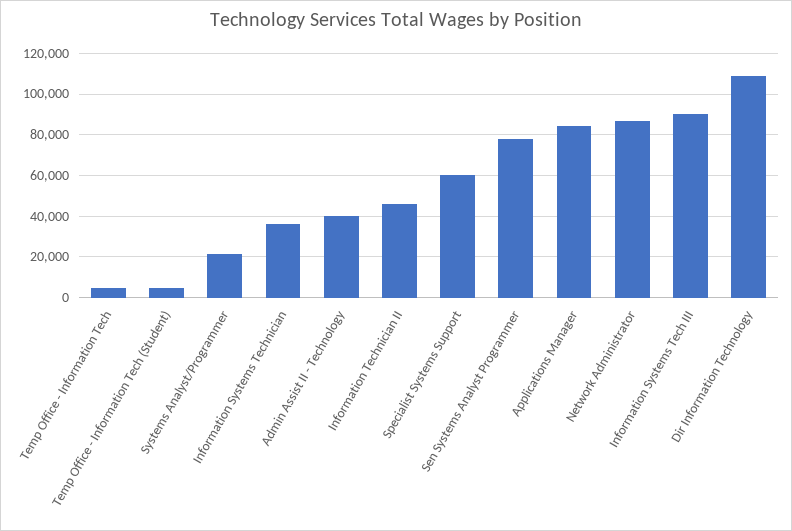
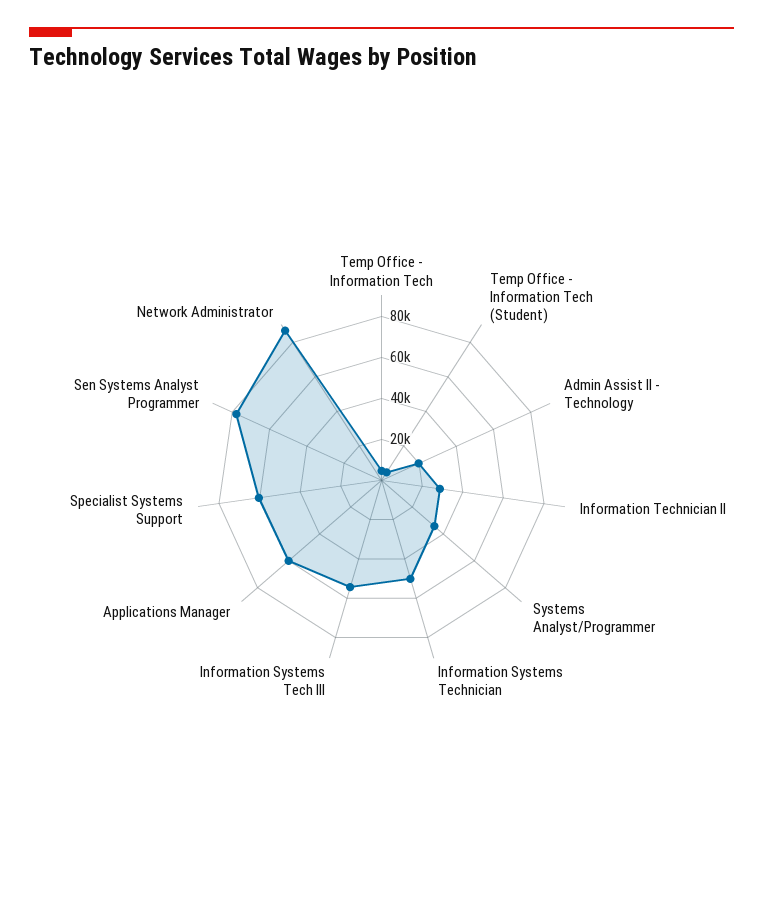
  {
    "Temp Office - Information Tech": 5000,
    "Temp Office - Information Tech (Student)": 5000,
-   "Systems Analyst/Programmer": 20000,
+   "Systems Analyst/Programmer": 35000,
-   "Information Systems Technician": 35000,
+   "Information Systems Technician": 50000,
-   "Admin Assist II - Technology": 40000,
+   "Admin Assist II - Technology": 20000,
-   "Information Technician II": 45000,
+   "Information Technician II": 30000,
    "Specialist Systems Support": 60000,
    "Sen Systems Analyst Programmer": 80000,
-   "Applications Manager": 85000,
+   "Applications Manager": 60000,
    "Network Administrator": 85000,
-   "Information Systems Tech III": 90000,
+   "Information Systems Tech III": 55000
-   "Dir Information Technology": 110000
  }

